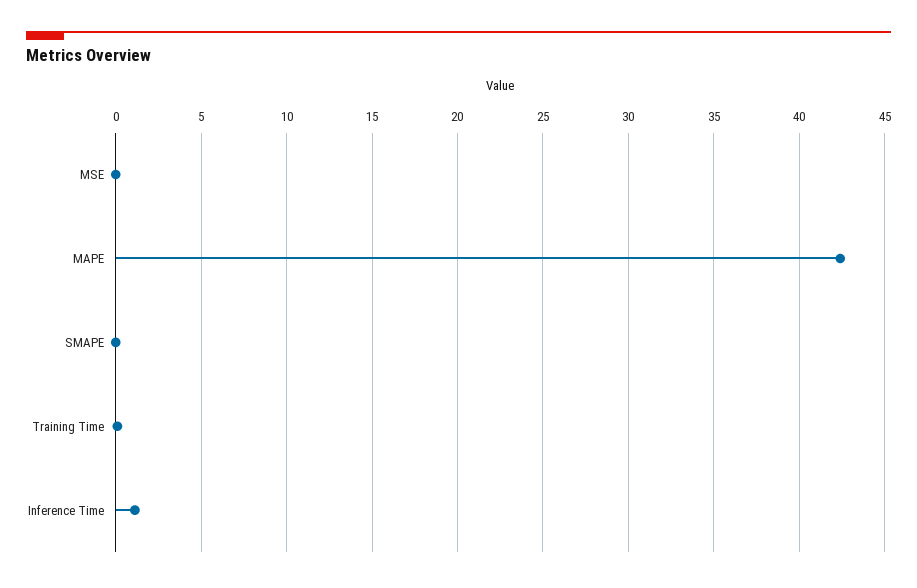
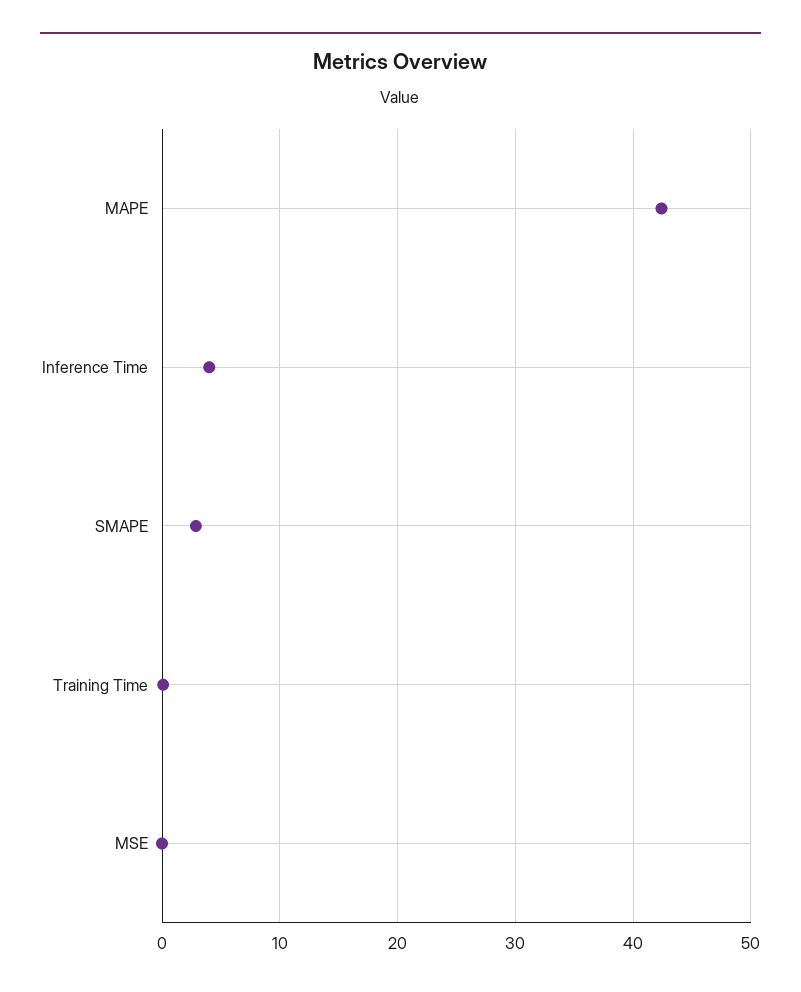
  {
    "MSE": 0,
    "MAPE": 42.5,
-   "SMAPE": 0,
+   "SMAPE": 3,
    "Training Time": 0,
-   "Inference Time": 1
+   "Inference Time": 4
  }

